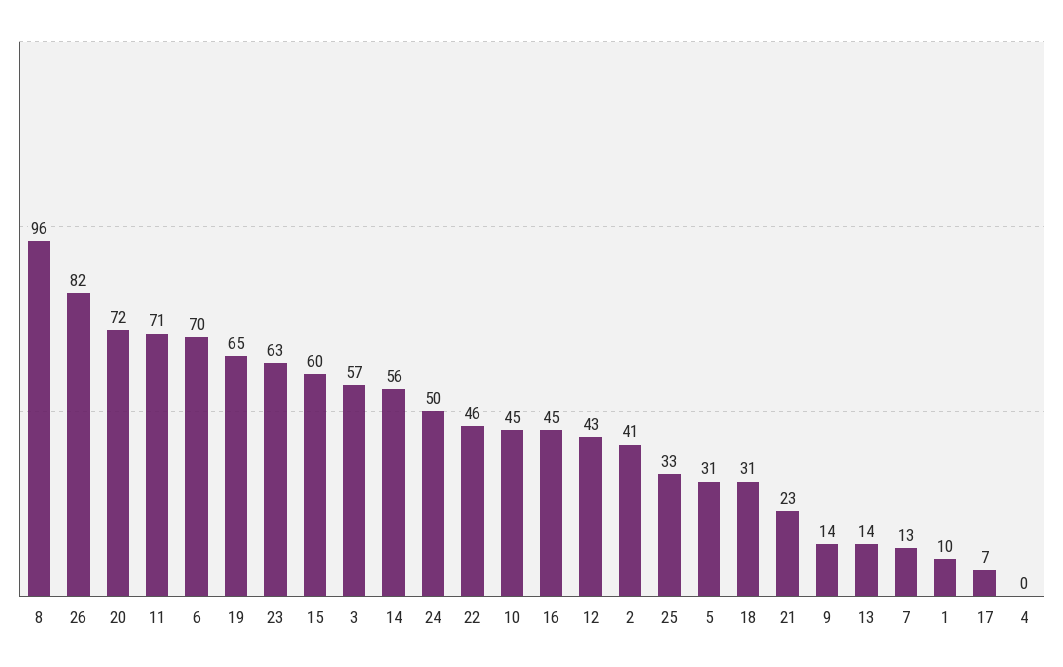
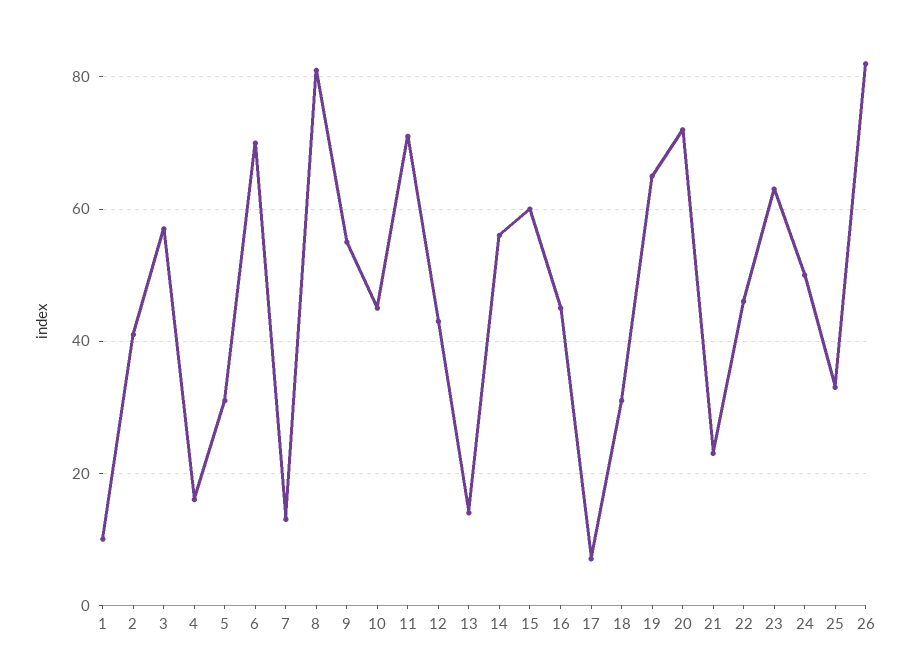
  {
-   "8": 96,
+   "8": 80,
    "26": 82,
    "20": 72,
    "11": 71,
    "6": 70,
    "19": 65,
    "23": 63,
    "15": 60,
    "3": 57,
    "14": 56,
    "24": 50,
    "22": 46,
    "10": 45,
    "16": 45,
    "12": 43,
    "2": 41,
    "25": 33,
    "5": 31,
    "18": 31,
    "21": 23,
-   "9": 14,
+   "9": 55,
    "13": 14,
    "7": 13,
    "1": 10,
    "17": 7,
-   "4": 0
+   "4": 15
  }

